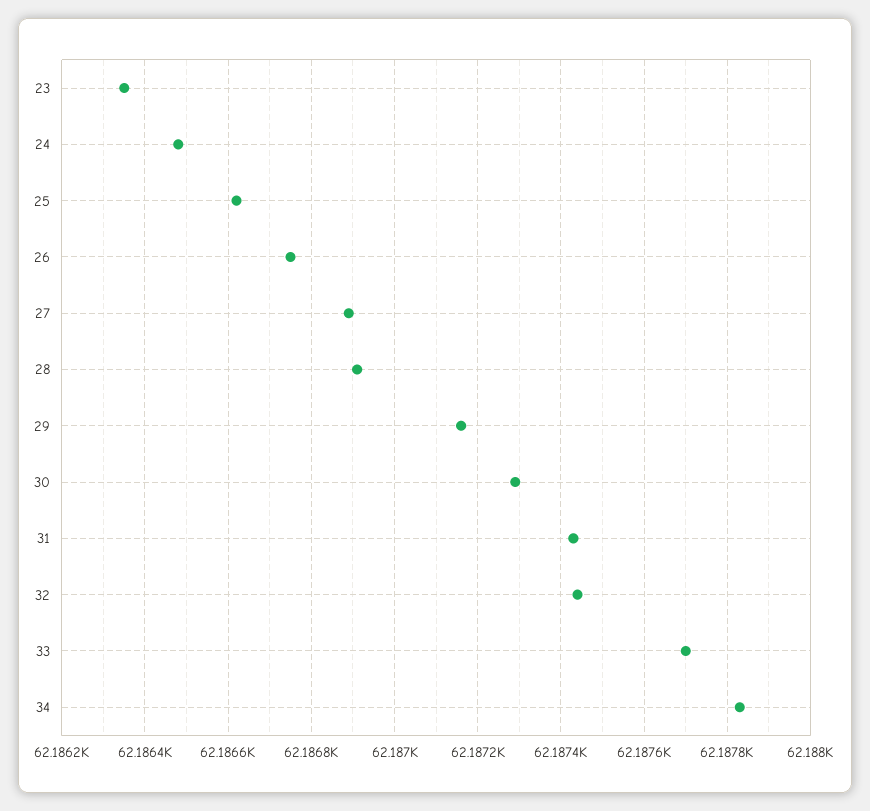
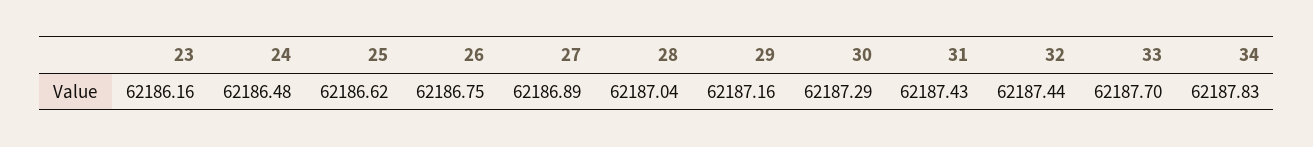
  {
-   "23": 62186.35,
+   "23": 62186.16,
    "24": 62186.48,
    "25": 62186.62,
    "26": 62186.75,
    "27": 62186.89,
-   "28": 62186.9,
+   "28": 62187.04,
    "29": 62187.16,
    "30": 62187.29,
    "31": 62187.43,
    "32": 62187.44,
    "33": 62187.7,
    "34": 62187.83
  }

